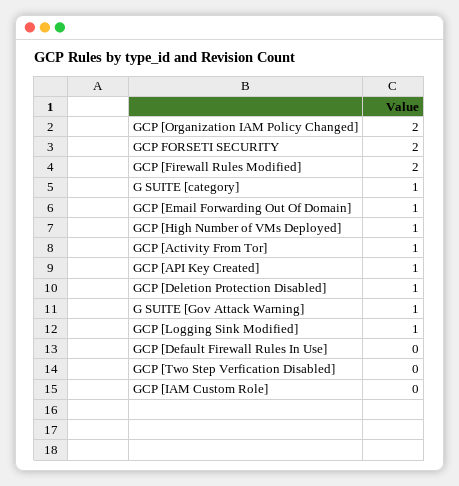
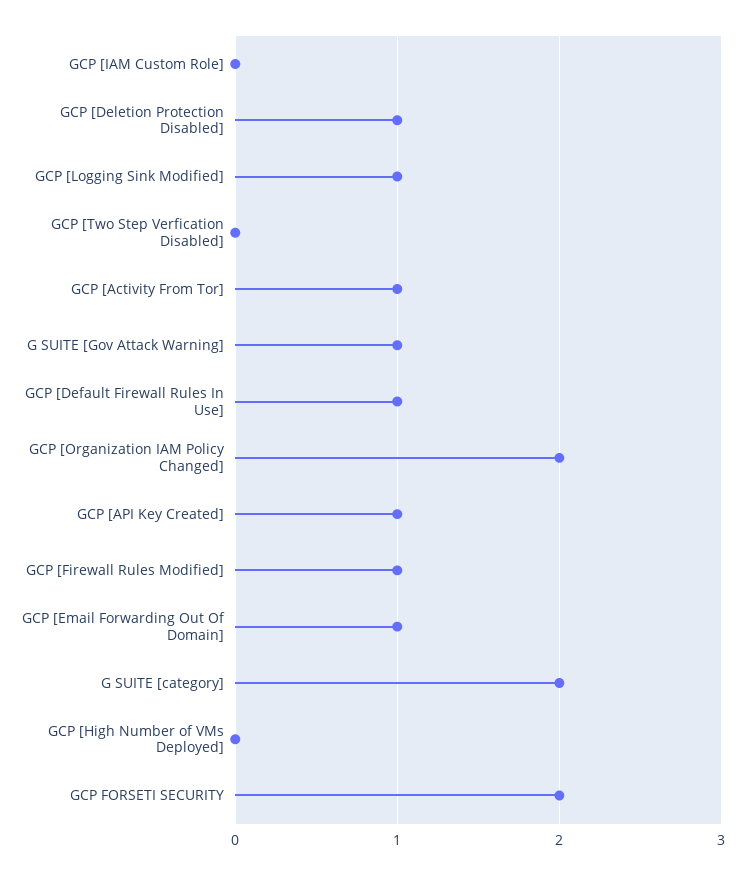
  {
    "GCP [Organization IAM Policy Changed]": 2,
    "GCP FORSETI SECURITY": 2,
-   "GCP [Firewall Rules Modified]": 2,
+   "GCP [Firewall Rules Modified]": 1,
-   "G SUITE [category]": 1,
+   "G SUITE [category]": 2,
    "GCP [Email Forwarding Out Of Domain]": 1,
-   "GCP [High Number of VMs Deployed]": 1,
+   "GCP [High Number of VMs Deployed]": 0,
    "GCP [Activity From Tor]": 1,
    "GCP [API Key Created]": 1,
    "GCP [Deletion Protection Disabled]": 1,
    "G SUITE [Gov Attack Warning]": 1,
    "GCP [Logging Sink Modified]": 1,
-   "GCP [Default Firewall Rules In Use]": 0,
+   "GCP [Default Firewall Rules In Use]": 1,
    "GCP [Two Step Verfication Disabled]": 0,
    "GCP [IAM Custom Role]": 0
  }

